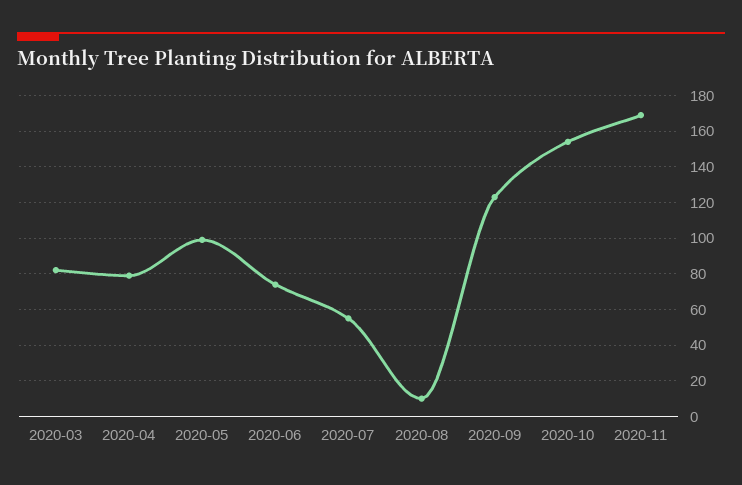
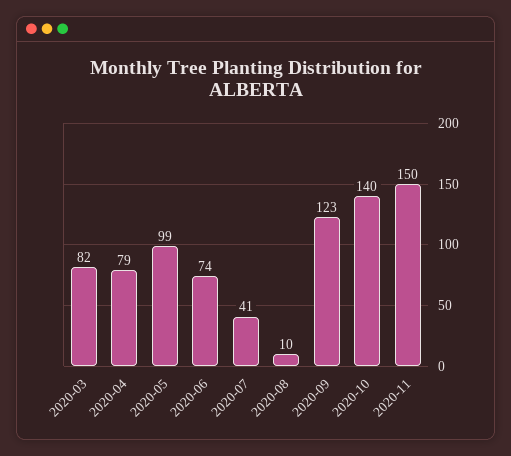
  {
    "2020-03": 82,
    "2020-04": 79,
    "2020-05": 99,
    "2020-06": 74,
-   "2020-07": 55,
+   "2020-07": 41,
    "2020-08": 10,
    "2020-09": 123,
-   "2020-10": 155,
+   "2020-10": 140,
-   "2020-11": 170
+   "2020-11": 150
  }

